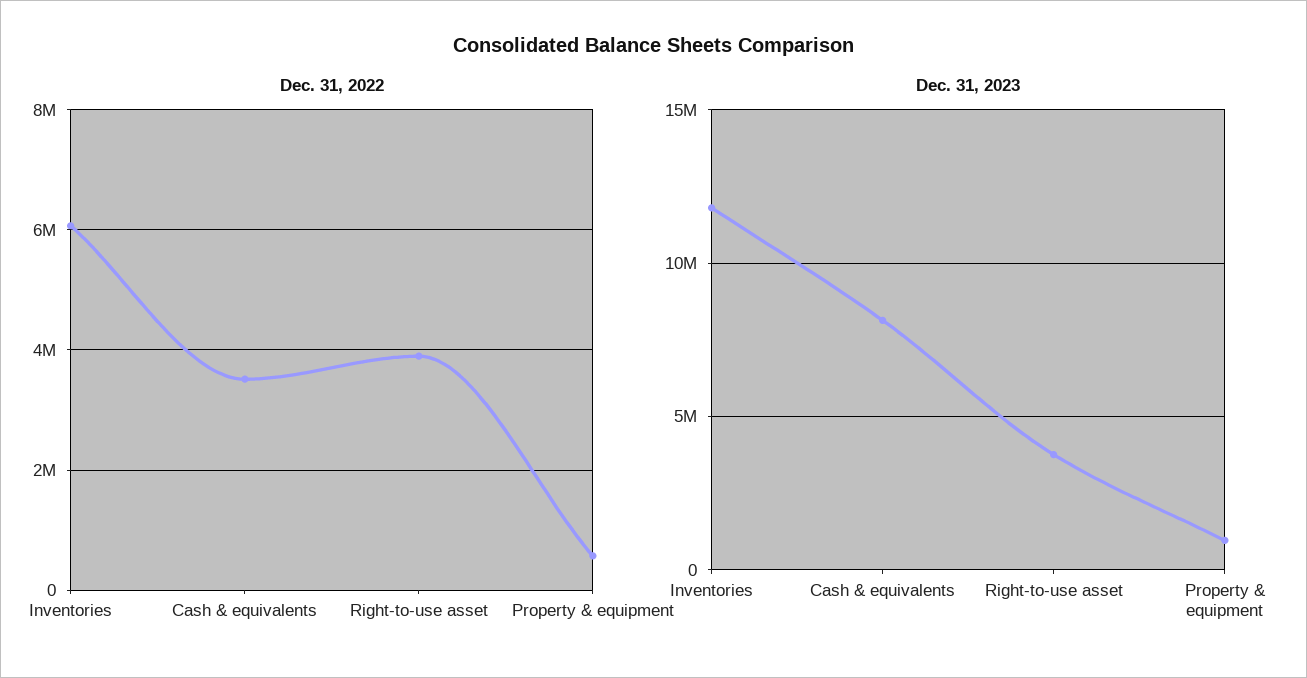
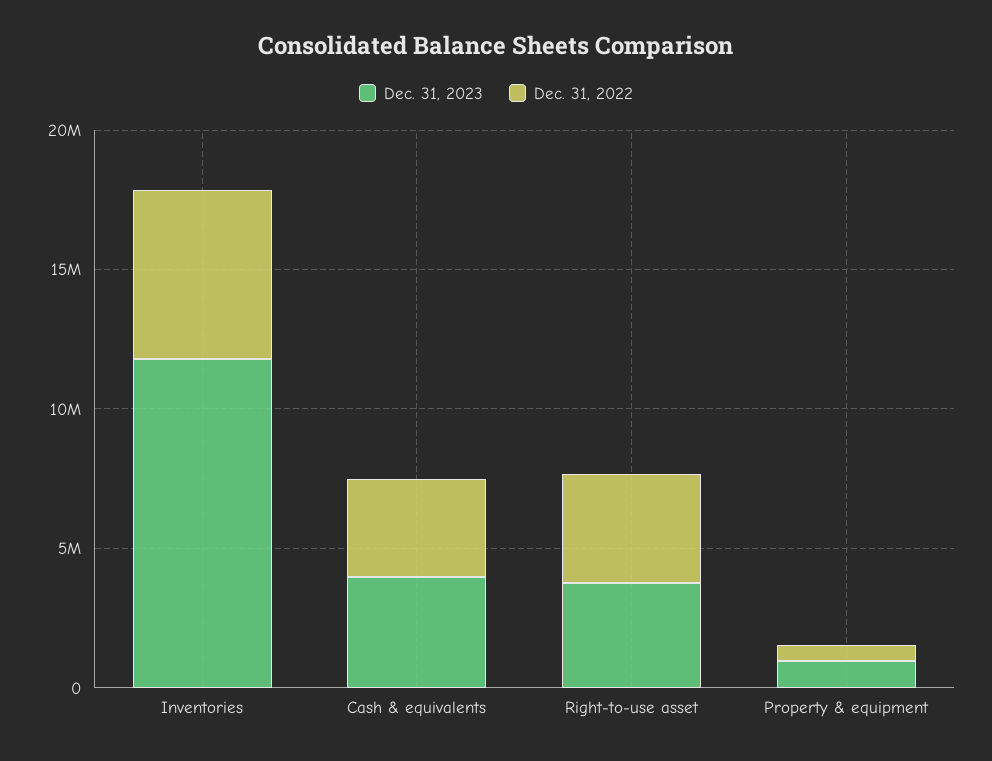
  {
    "Dec. 31, 2022": {
      "Inventories": 6000000,
      "Cash & equivalents": 3600000,
      "Right-to-use asset": 3800000,
      "Property & equipment": 600000
    },
    "Dec. 31, 2023": {
      "Inventories": 12000000,
-     "Cash & equivalents": 8000000,
+     "Cash & equivalents": 4000000,
      "Right-to-use asset": 4000000,
      "Property & equipment": 1000000
    }
  }

